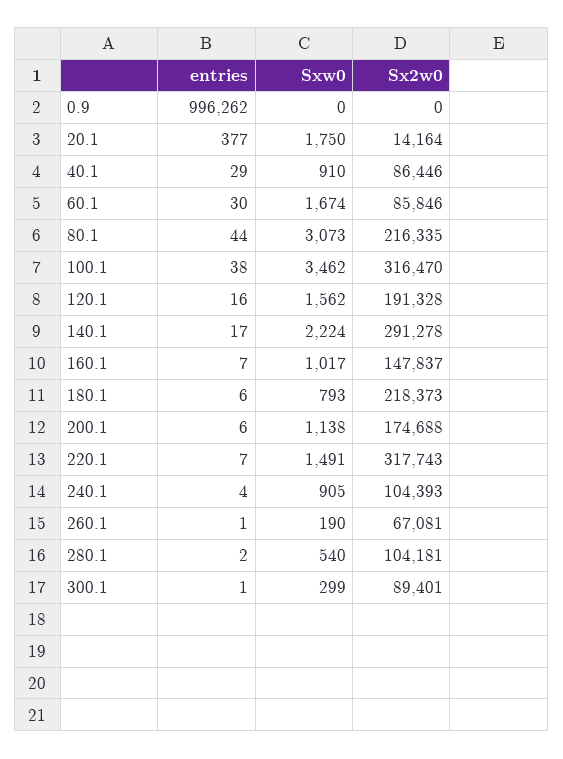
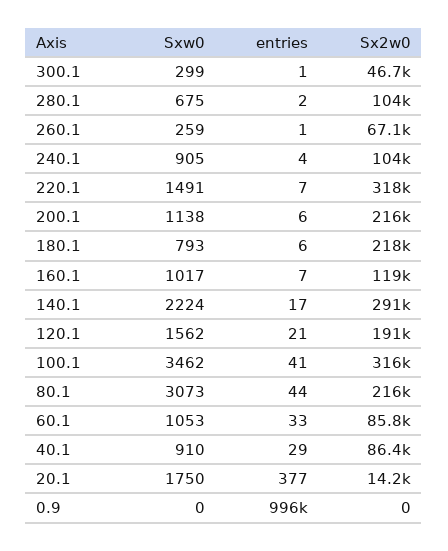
  {
    "entries": {
      "0.9": 996262,
      "20.1": 377,
      "40.1": 29,
-     "60.1": 30,
+     "60.1": 33,
      "80.1": 44,
-     "100.1": 38,
+     "100.1": 41,
-     "120.1": 16,
+     "120.1": 21,
      "140.1": 17,
      "160.1": 7,
      "180.1": 6,
      "200.1": 6,
      "220.1": 7,
      "240.1": 4,
      "260.1": 1,
      "280.1": 2,
      "300.1": 1
    },
    "Sxw0": {
      "0.9": 0,
      "20.1": 1750,
      "40.1": 910,
-     "60.1": 1674,
+     "60.1": 1053,
      "80.1": 3073,
      "100.1": 3462,
      "120.1": 1562,
      "140.1": 2224,
      "160.1": 1017,
      "180.1": 793,
      "200.1": 1138,
      "220.1": 1491,
      "240.1": 905,
-     "260.1": 190,
+     "260.1": 259,
-     "280.1": 540,
+     "280.1": 675,
      "300.1": 299
    },
    "Sx2w0": {
      "0.9": 0,
      "20.1": 14164,
      "40.1": 86446,
      "60.1": 85846,
      "80.1": 216335,
      "100.1": 316470,
      "120.1": 191328,
      "140.1": 291278,
-     "160.1": 147837,
+     "160.1": 119000,
      "180.1": 218373,
-     "200.1": 174688,
+     "200.1": 216000,
      "220.1": 317743,
      "240.1": 104393,
      "260.1": 67081,
      "280.1": 104181,
-     "300.1": 89401
+     "300.1": 46700
    }
  }

